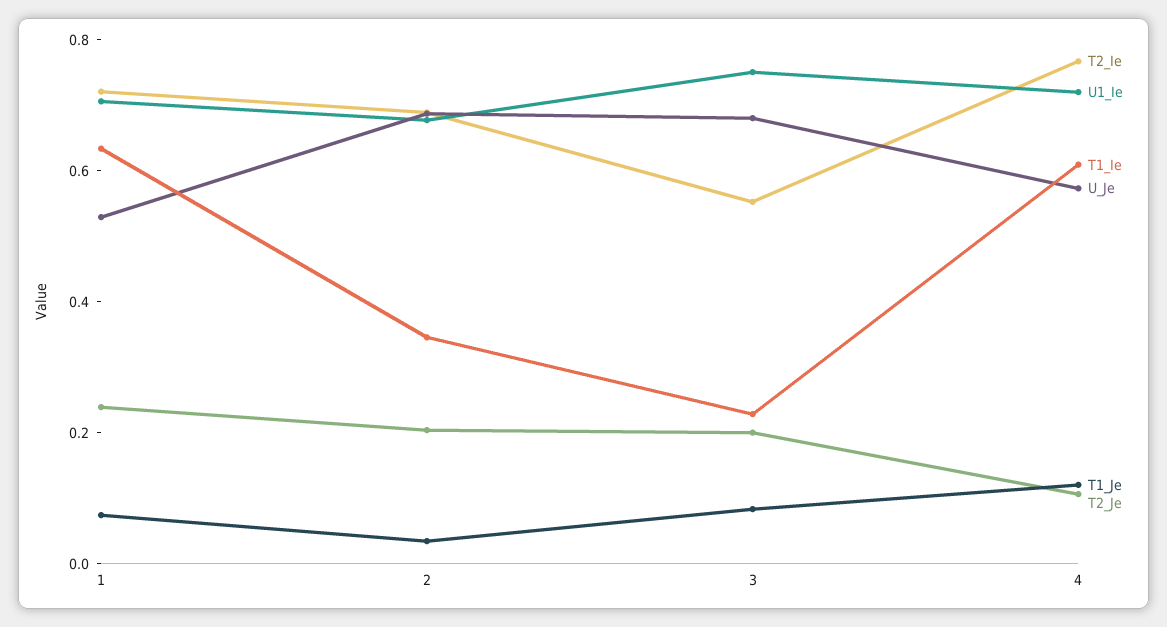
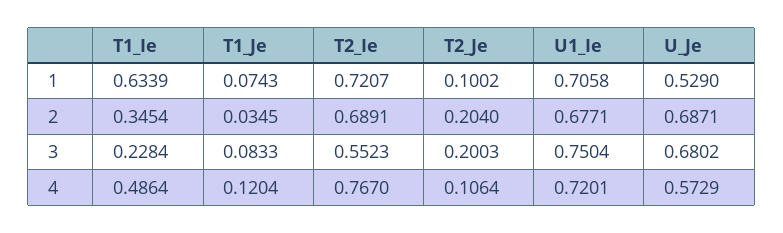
  {
    "T2_Ie": {
      "1": 0.7207,
      "2": 0.6891,
      "3": 0.5523,
      "4": 0.767
    },
    "U1_Ie": {
      "1": 0.7058,
      "2": 0.6771,
      "3": 0.7504,
      "4": 0.7201
    },
    "T1_Ie": {
      "1": 0.6339,
      "2": 0.3454,
      "3": 0.2284,
-     "4": 0.6
+     "4": 0.4864
    },
    "U_Je": {
      "1": 0.529,
      "2": 0.6871,
      "3": 0.6802,
      "4": 0.5729
    },
    "T1_Je": {
      "1": 0.0743,
      "2": 0.0345,
      "3": 0.0833,
      "4": 0.1204
    },
    "T2_Je": {
-     "1": 0.25,
+     "1": 0.1002,
      "2": 0.204,
      "3": 0.2003,
      "4": 0.1064
    }
  }

